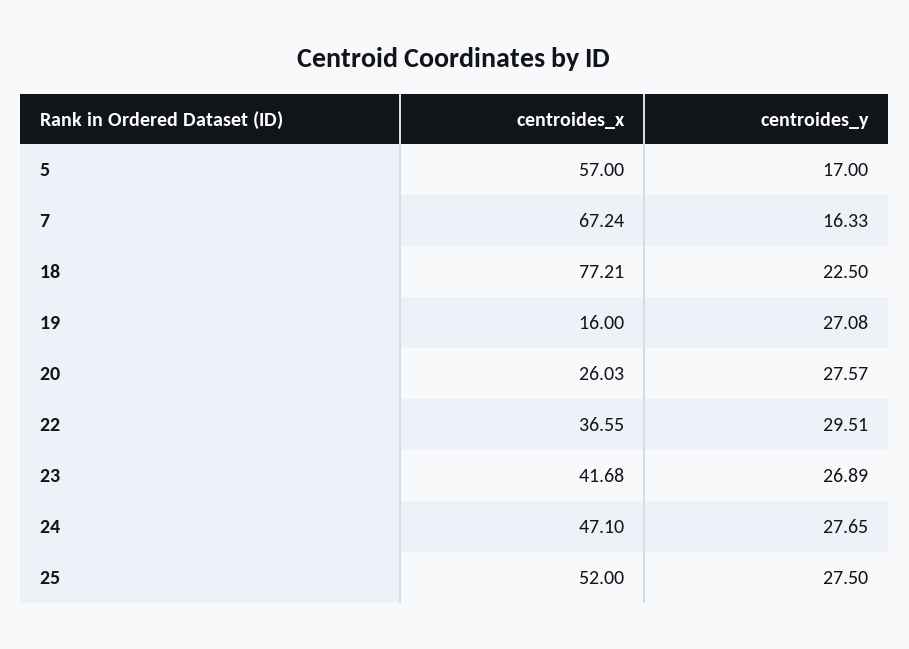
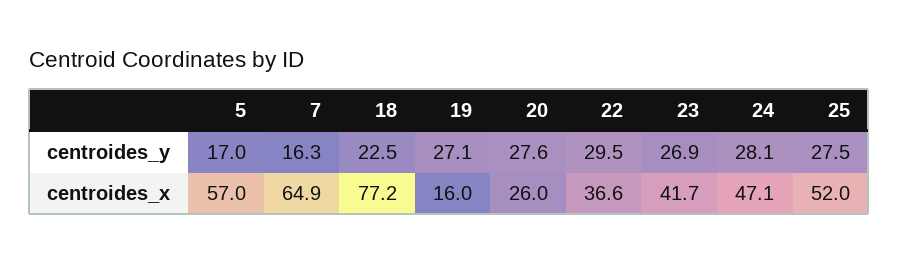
  {
    "centroides_x": {
      "5": 57,
-     "7": 67.24,
+     "7": 64.9,
      "18": 77.21,
      "19": 16,
      "20": 26.03,
      "22": 36.55,
      "23": 41.68,
      "24": 47.1,
      "25": 52
    },
    "centroides_y": {
      "5": 17,
      "7": 16.33,
      "18": 22.5,
      "19": 27.08,
      "20": 27.57,
      "22": 29.51,
      "23": 26.89,
-     "24": 27.65,
+     "24": 28.1,
      "25": 27.5
    }
  }

